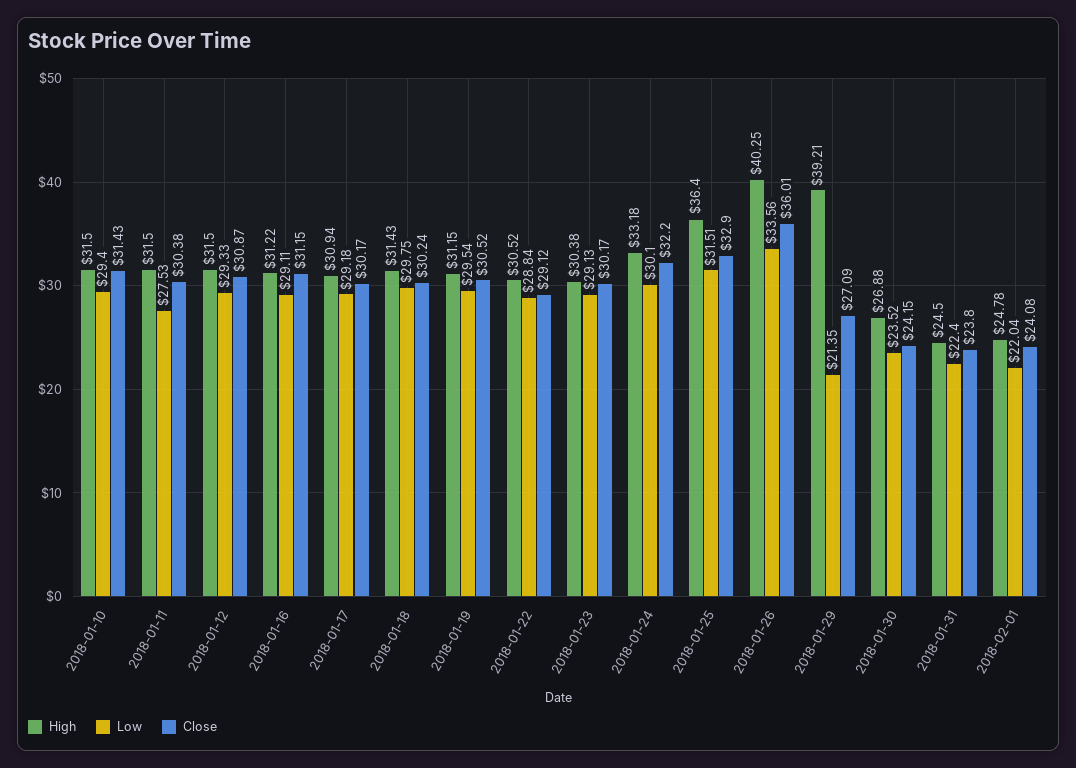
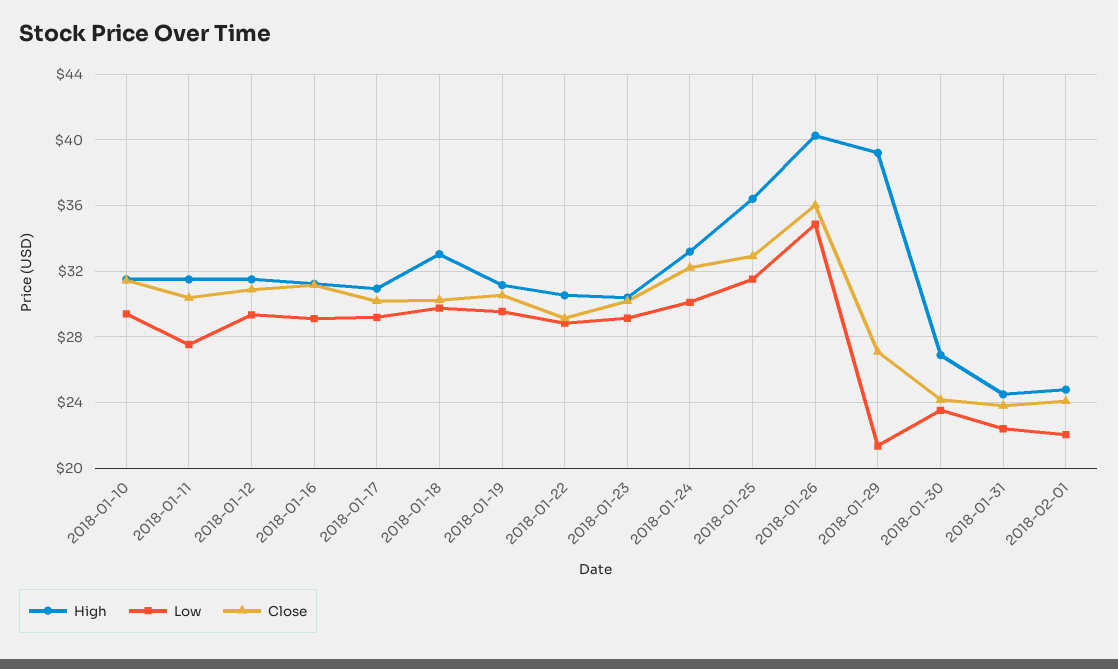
  {
    "High": {
      "2018-01-10": 31.5,
      "2018-01-11": 31.5,
      "2018-01-12": 31.5,
      "2018-01-16": 31.22,
      "2018-01-17": 30.94,
-     "2018-01-18": 31.43,
+     "2018-01-18": 33,
      "2018-01-19": 31.15,
      "2018-01-22": 30.52,
      "2018-01-23": 30.38,
      "2018-01-24": 33.18,
      "2018-01-25": 36.4,
      "2018-01-26": 40.25,
      "2018-01-29": 39.21,
      "2018-01-30": 26.88,
      "2018-01-31": 24.5,
      "2018-02-01": 24.78
    },
    "Low": {
      "2018-01-10": 29.4,
      "2018-01-11": 27.53,
      "2018-01-12": 29.33,
      "2018-01-16": 29.11,
      "2018-01-17": 29.18,
      "2018-01-18": 29.75,
      "2018-01-19": 29.54,
      "2018-01-22": 28.84,
      "2018-01-23": 29.13,
      "2018-01-24": 30.1,
      "2018-01-25": 31.51,
-     "2018-01-26": 33.56,
+     "2018-01-26": 35,
      "2018-01-29": 21.35,
      "2018-01-30": 23.52,
      "2018-01-31": 22.4,
      "2018-02-01": 22.04
    },
    "Close": {
      "2018-01-10": 31.43,
      "2018-01-11": 30.38,
      "2018-01-12": 30.87,
      "2018-01-16": 31.15,
      "2018-01-17": 30.17,
      "2018-01-18": 30.24,
      "2018-01-19": 30.52,
      "2018-01-22": 29.12,
      "2018-01-23": 30.17,
      "2018-01-24": 32.2,
      "2018-01-25": 32.9,
      "2018-01-26": 36.01,
      "2018-01-29": 27.09,
      "2018-01-30": 24.15,
      "2018-01-31": 23.8,
      "2018-02-01": 24.08
    }
  }

